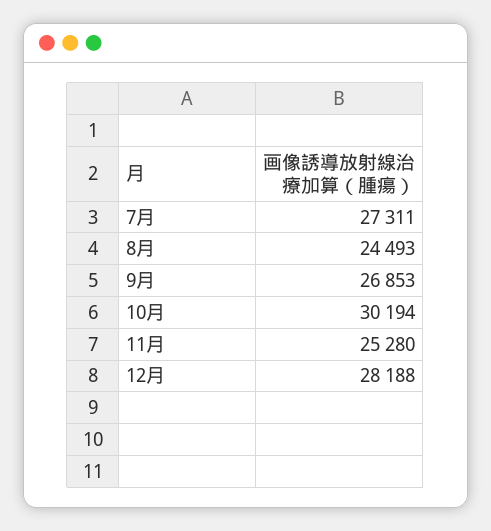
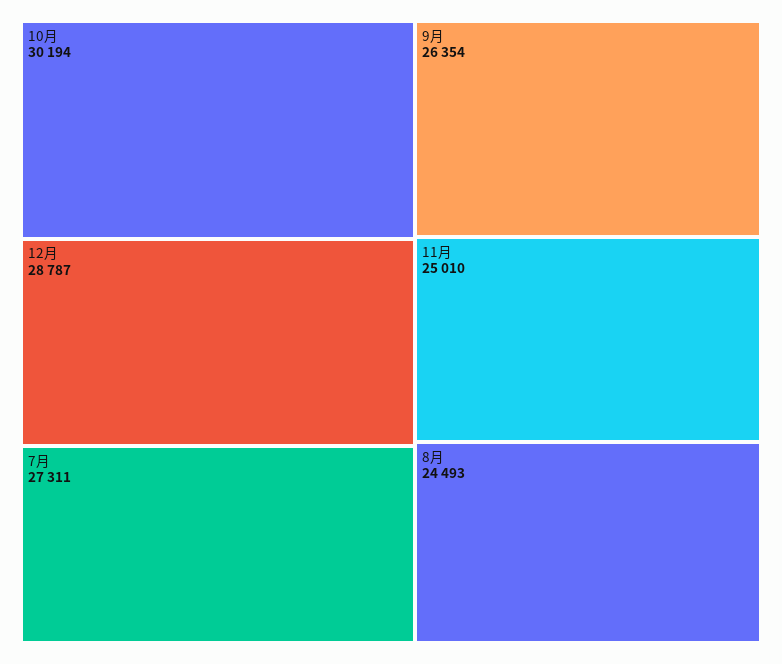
  {
    "7月": 27311,
    "8月": 24493,
-   "9月": 26853,
+   "9月": 26354,
    "10月": 30194,
-   "11月": 25280,
+   "11月": 25010,
-   "12月": 28188
+   "12月": 28787
  }

